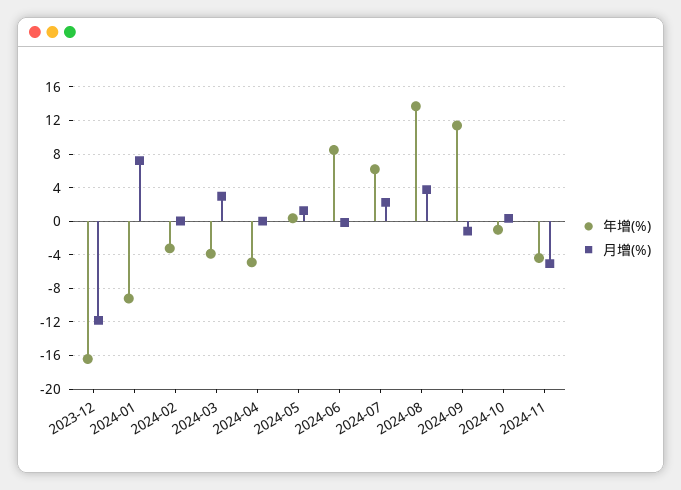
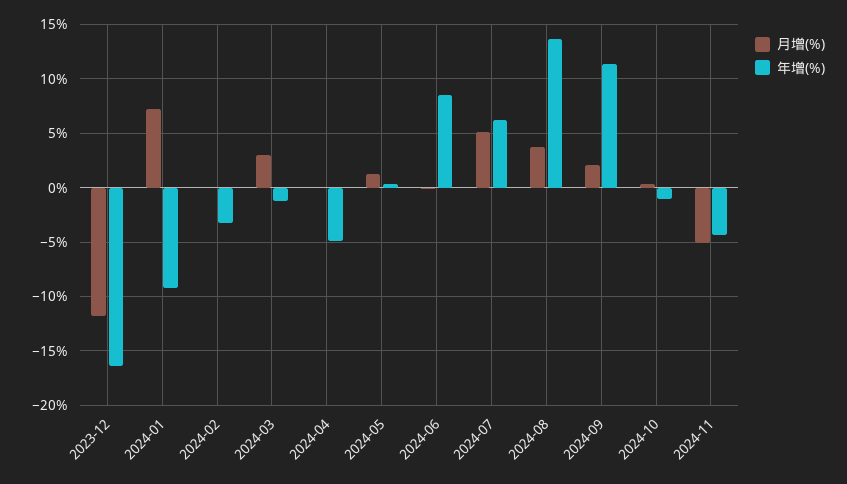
  {
    "年增(%)": {
      "2023-12": -16,
      "2024-01": -9,
      "2024-02": -3,
-     "2024-03": -4,
+     "2024-03": -1,
      "2024-04": -5,
      "2024-05": 0,
      "2024-06": 8,
      "2024-07": 6,
      "2024-08": 14,
      "2024-09": 11,
      "2024-10": -1,
      "2024-11": -4
    },
    "月增(%)": {
      "2023-12": -12,
      "2024-01": 7,
      "2024-02": 0,
      "2024-03": 3,
      "2024-04": 0,
      "2024-05": 1,
      "2024-06": 0,
-     "2024-07": 2,
+     "2024-07": 5,
      "2024-08": 4,
-     "2024-09": -1,
+     "2024-09": 2,
      "2024-10": 0,
      "2024-11": -5
    }
  }

